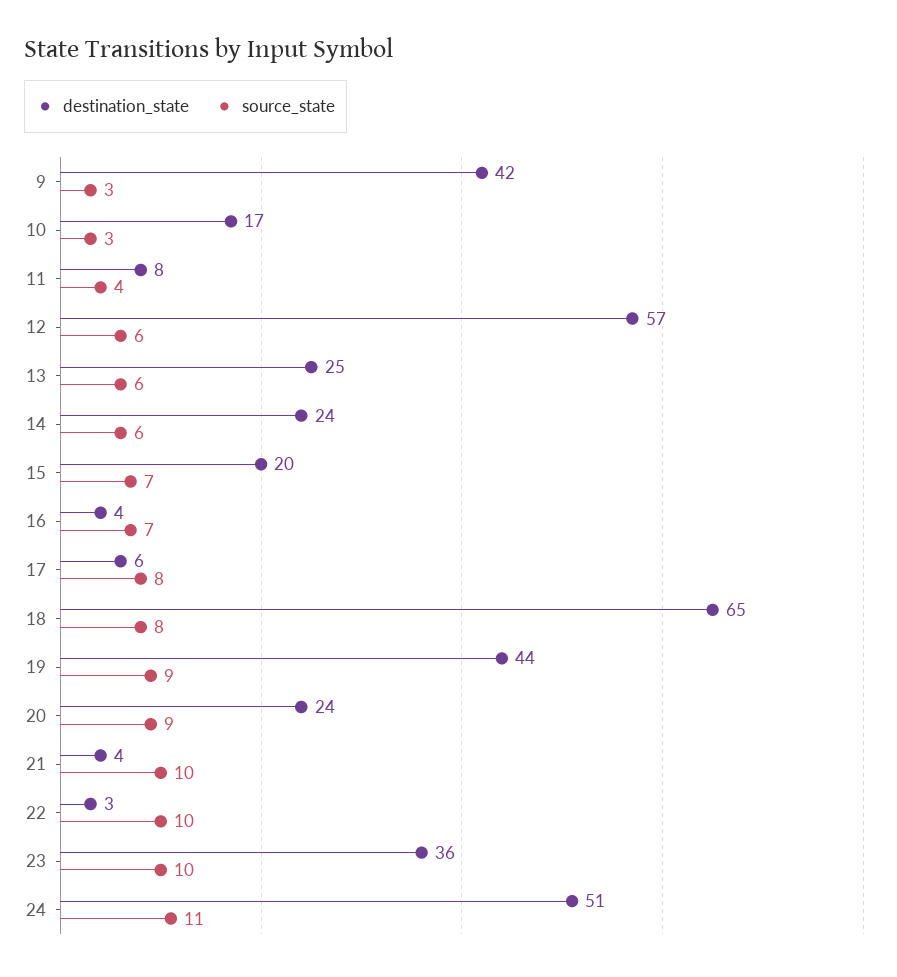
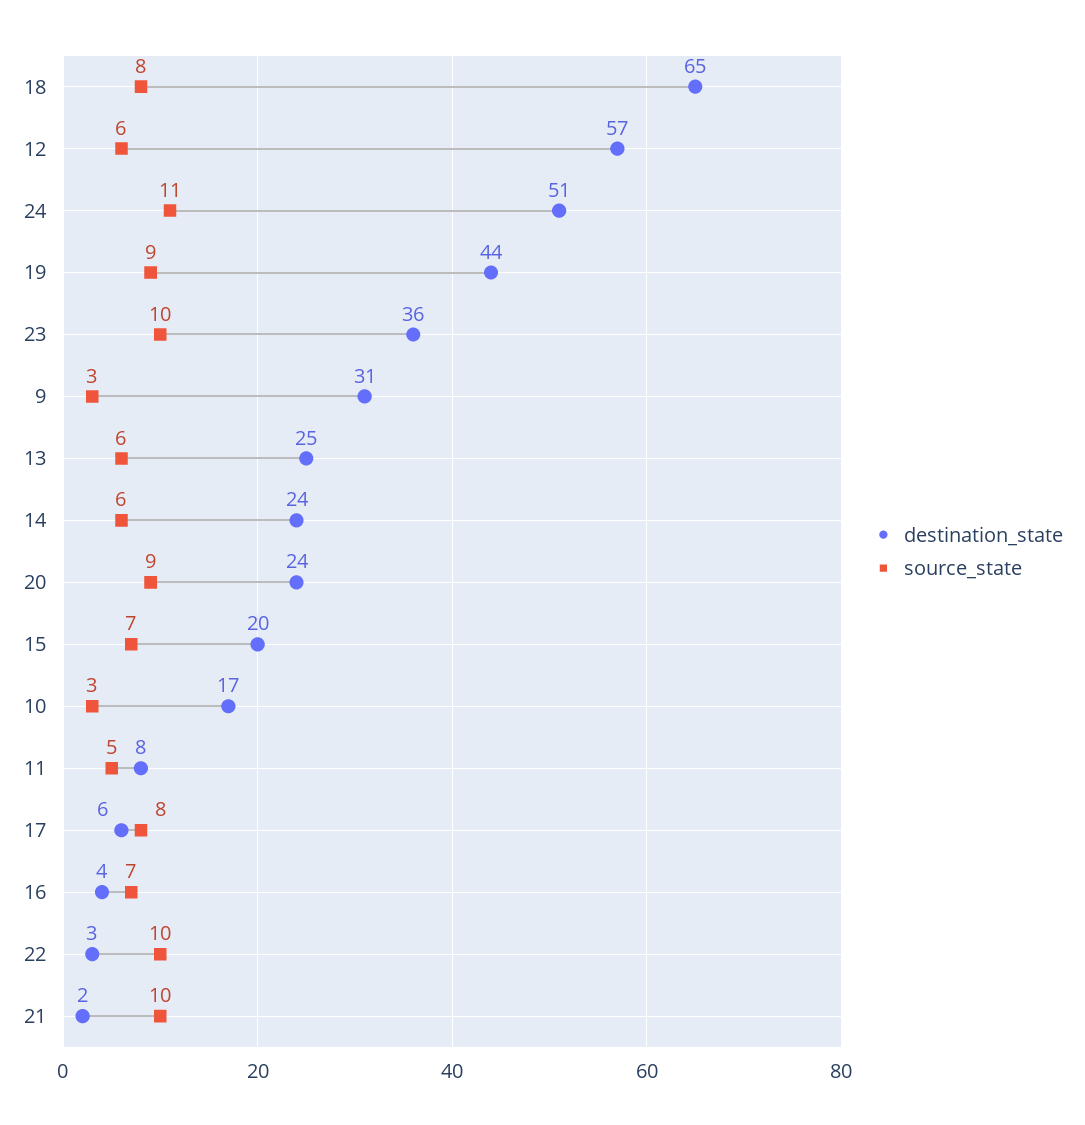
  {
    "destination_state": {
-     "9": 42,
+     "9": 31,
      "10": 17,
      "11": 8,
      "12": 57,
      "13": 25,
      "14": 24,
      "15": 20,
      "16": 4,
      "17": 6,
      "18": 65,
      "19": 44,
      "20": 24,
-     "21": 4,
+     "21": 2,
      "22": 3,
      "23": 36,
      "24": 51
    },
    "source_state": {
      "9": 3,
      "10": 3,
-     "11": 4,
+     "11": 5,
      "12": 6,
      "13": 6,
      "14": 6,
      "15": 7,
      "16": 7,
      "17": 8,
      "18": 8,
      "19": 9,
      "20": 9,
      "21": 10,
      "22": 10,
      "23": 10,
      "24": 11
    }
  }

